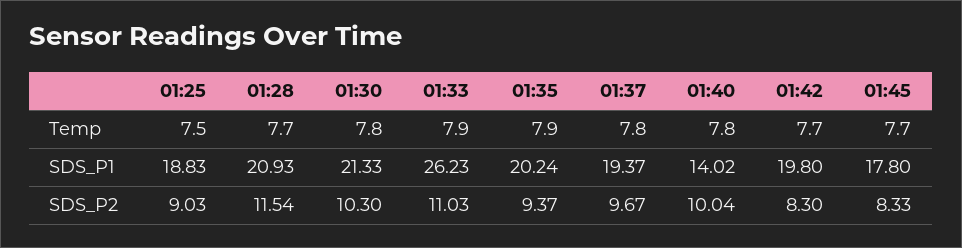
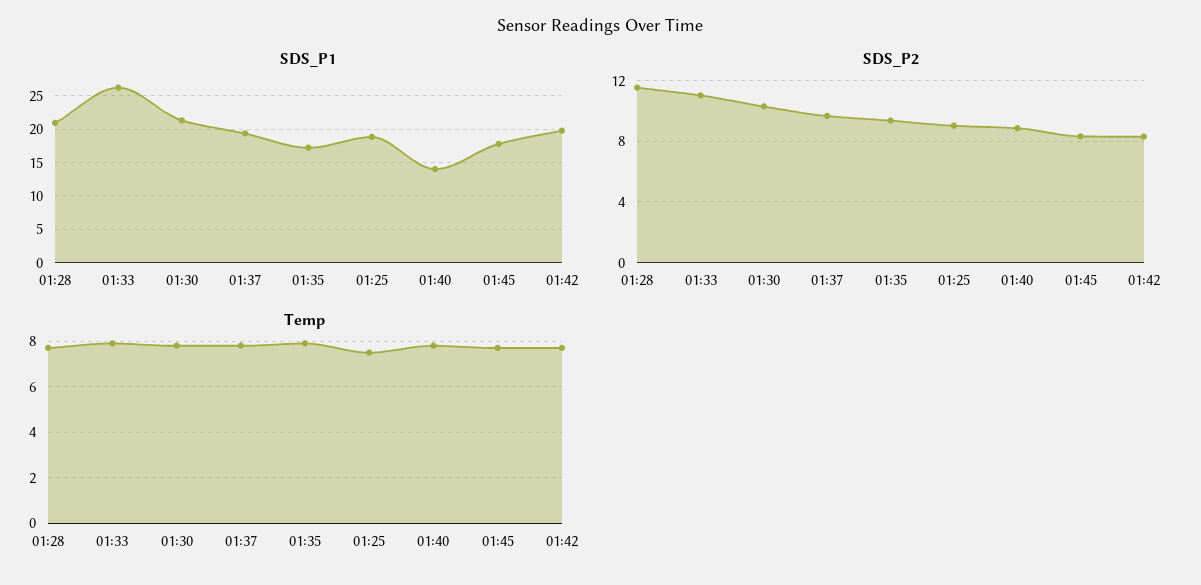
  {
    "Temp": {
      "01:25": 7.5,
      "01:28": 7.7,
      "01:30": 7.8,
      "01:33": 7.9,
      "01:35": 7.9,
      "01:37": 7.8,
      "01:40": 7.8,
      "01:42": 7.7,
      "01:45": 7.7
    },
    "SDS_P1": {
      "01:25": 18.83,
      "01:28": 20.93,
      "01:30": 21.33,
      "01:33": 26.23,
-     "01:35": 20.24,
+     "01:35": 17,
      "01:37": 19.37,
      "01:40": 14.02,
      "01:42": 19.8,
      "01:45": 17.8
    },
    "SDS_P2": {
      "01:25": 9.03,
      "01:28": 11.54,
      "01:30": 10.3,
      "01:33": 11.03,
      "01:35": 9.37,
      "01:37": 9.67,
-     "01:40": 10.04,
+     "01:40": 9,
      "01:42": 8.3,
      "01:45": 8.33
    }
  }

